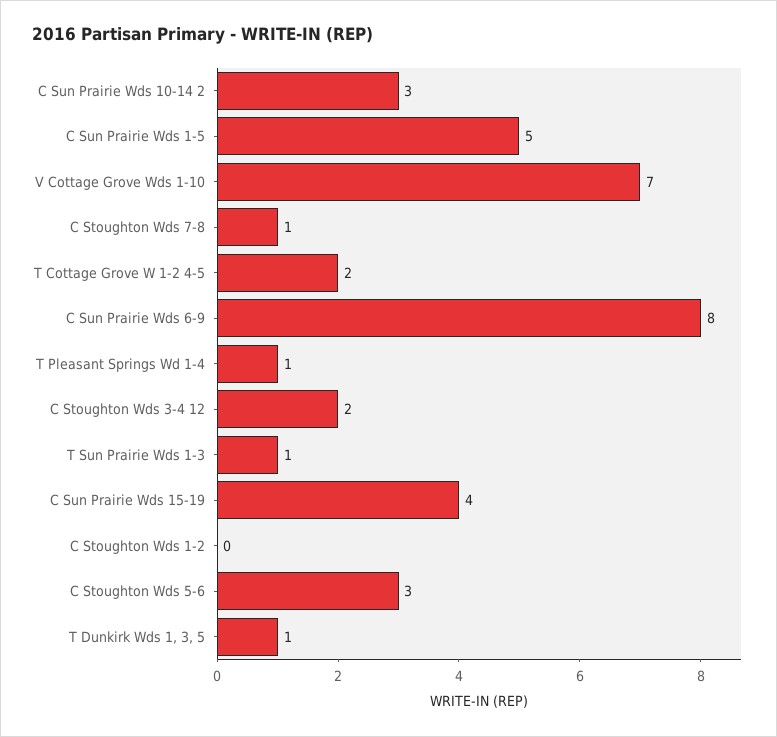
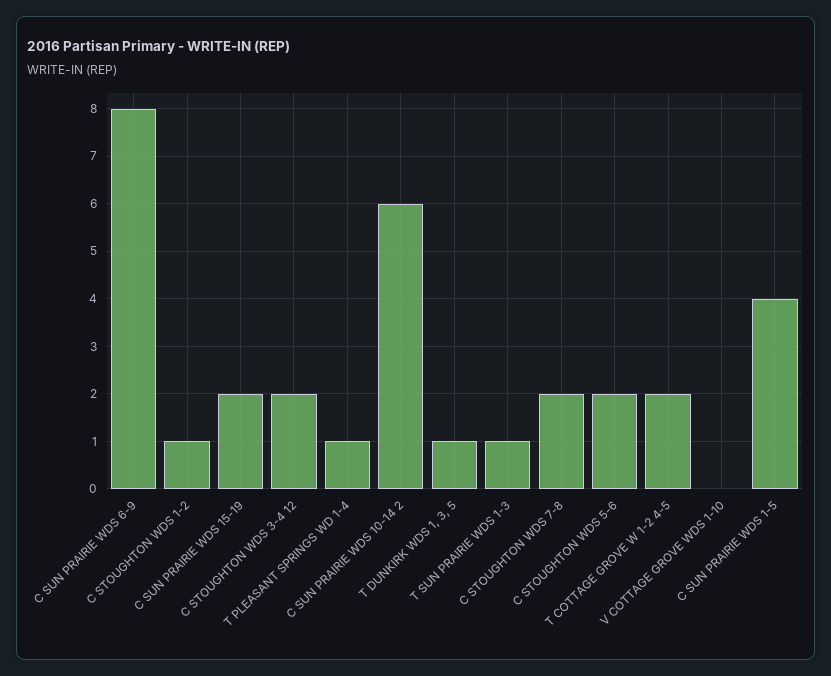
  {
-   "C Sun Prairie Wds 10-14 2": 3,
+   "C Sun Prairie Wds 10-14 2": 6,
-   "C Sun Prairie Wds 1-5": 5,
+   "C Sun Prairie Wds 1-5": 4,
-   "V Cottage Grove Wds 1-10": 7,
+   "V Cottage Grove Wds 1-10": 0,
-   "C Stoughton Wds 7-8": 1,
+   "C Stoughton Wds 7-8": 2,
    "T Cottage Grove W 1-2 4-5": 2,
    "C Sun Prairie Wds 6-9": 8,
    "T Pleasant Springs Wd 1-4": 1,
    "C Stoughton Wds 3-4 12": 2,
    "T Sun Prairie Wds 1-3": 1,
-   "C Sun Prairie Wds 15-19": 4,
+   "C Sun Prairie Wds 15-19": 2,
-   "C Stoughton Wds 1-2": 0,
+   "C Stoughton Wds 1-2": 1,
-   "C Stoughton Wds 5-6": 3,
+   "C Stoughton Wds 5-6": 2,
    "T Dunkirk Wds 1, 3, 5": 1
  }

